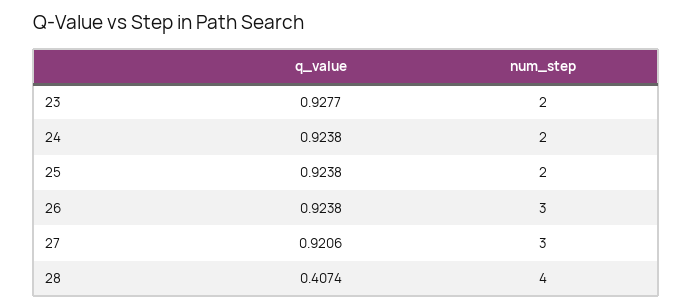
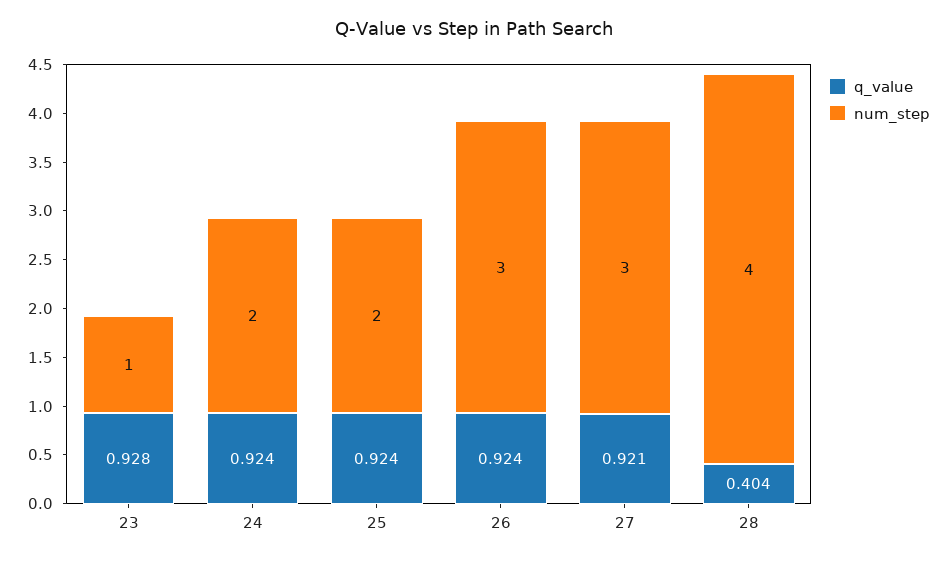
  {
    "q_value": {
      "23": 0.9277,
      "24": 0.9238,
      "25": 0.9238,
      "26": 0.9238,
      "27": 0.9206,
-     "28": 0.4074
+     "28": 0.404
    },
    "num_step": {
-     "23": 2,
+     "23": 1,
      "24": 2,
      "25": 2,
      "26": 3,
      "27": 3,
      "28": 4
    }
  }

